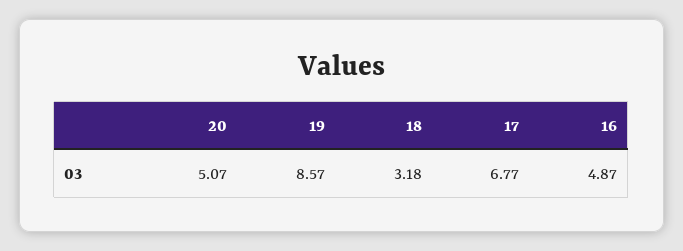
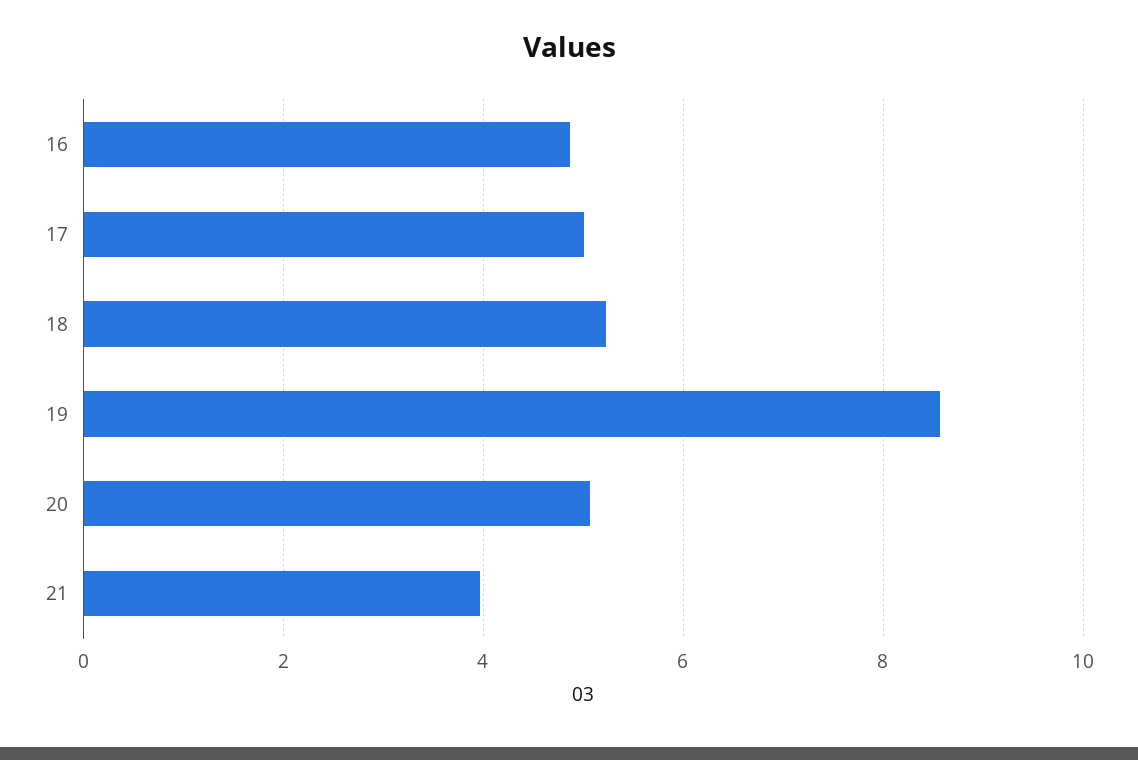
  {
    "20": 5.07,
    "19": 8.57,
-   "18": 3.18,
+   "18": 5.2,
-   "17": 6.77,
+   "17": 5,
-   "16": 4.87
+   "16": 4.87,
+   "21": 4
  }

